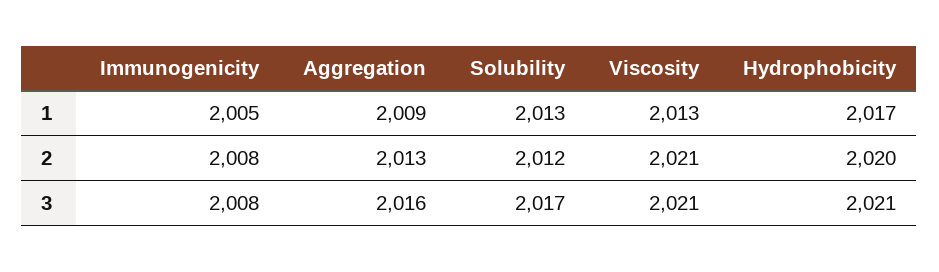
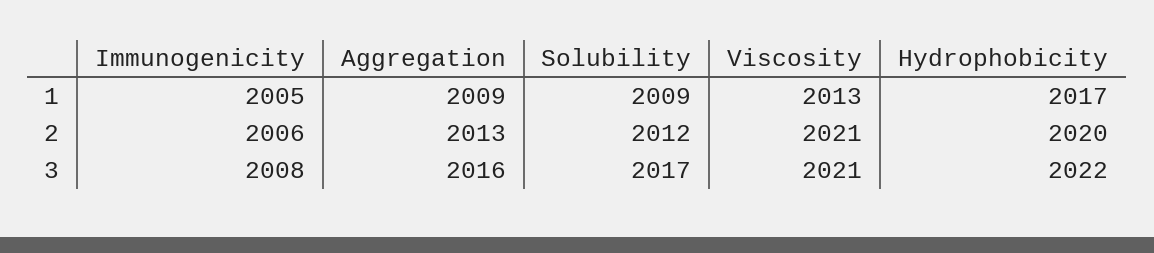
  {
    "Immunogenicity": {
      "1": 2005,
-     "2": 2008,
+     "2": 2006,
      "3": 2008
    },
    "Aggregation": {
      "1": 2009,
      "2": 2013,
      "3": 2016
    },
    "Solubility": {
-     "1": 2013,
+     "1": 2009,
      "2": 2012,
      "3": 2017
    },
    "Viscosity": {
      "1": 2013,
      "2": 2021,
      "3": 2021
    },
    "Hydrophobicity": {
      "1": 2017,
      "2": 2020,
-     "3": 2021
+     "3": 2022
    }
  }

